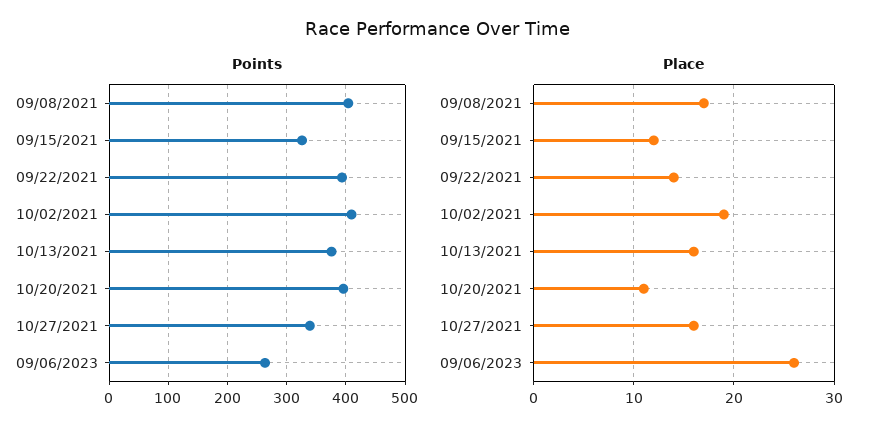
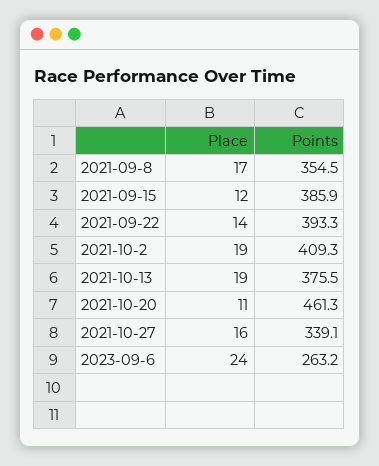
  {
    "Points": {
-     "09/08/2021": 400,
+     "09/08/2021": 354.5,
-     "09/15/2021": 320,
+     "09/15/2021": 385.9,
      "09/22/2021": 393.3,
      "10/02/2021": 409.3,
      "10/13/2021": 375.5,
-     "10/20/2021": 400,
+     "10/20/2021": 461.3,
      "10/27/2021": 339.1,
      "09/06/2023": 263.2
    },
    "Place": {
      "09/08/2021": 17,
      "09/15/2021": 12,
      "09/22/2021": 14,
      "10/02/2021": 19,
-     "10/13/2021": 16,
+     "10/13/2021": 19,
      "10/20/2021": 11,
      "10/27/2021": 16,
-     "09/06/2023": 26
+     "09/06/2023": 24
    }
  }

